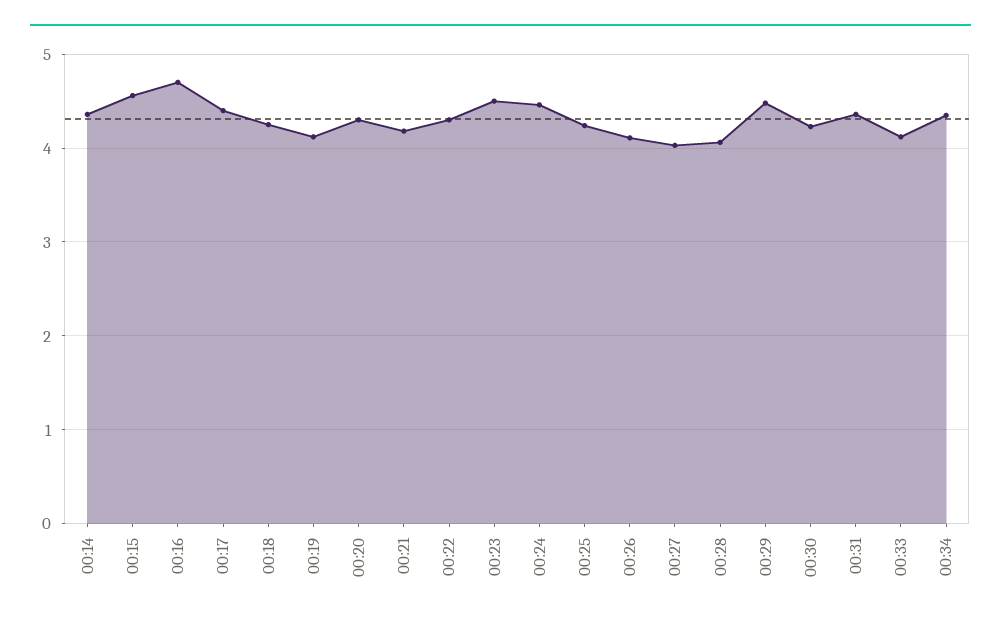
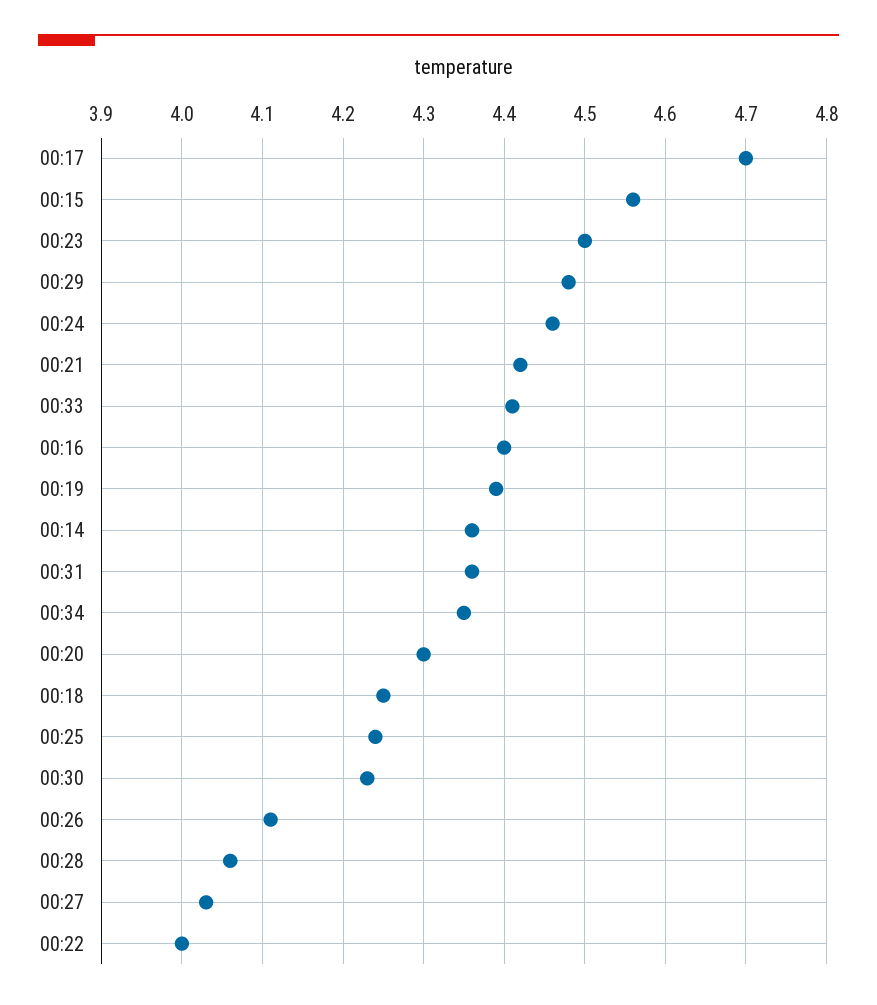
  {
    "00:14": 4.36,
    "00:15": 4.56,
-   "00:16": 4.7,
+   "00:16": 4.4,
-   "00:17": 4.4,
+   "00:17": 4.7,
    "00:18": 4.25,
-   "00:19": 4.1,
+   "00:19": 4.39,
    "00:20": 4.3,
-   "00:21": 4.2,
+   "00:21": 4.42,
-   "00:22": 4.3,
+   "00:22": 4,
    "00:23": 4.5,
    "00:24": 4.46,
    "00:25": 4.24,
    "00:26": 4.11,
    "00:27": 4.03,
    "00:28": 4.06,
    "00:29": 4.48,
    "00:30": 4.23,
    "00:31": 4.36,
-   "00:33": 4.1,
+   "00:33": 4.41,
    "00:34": 4.35
  }

